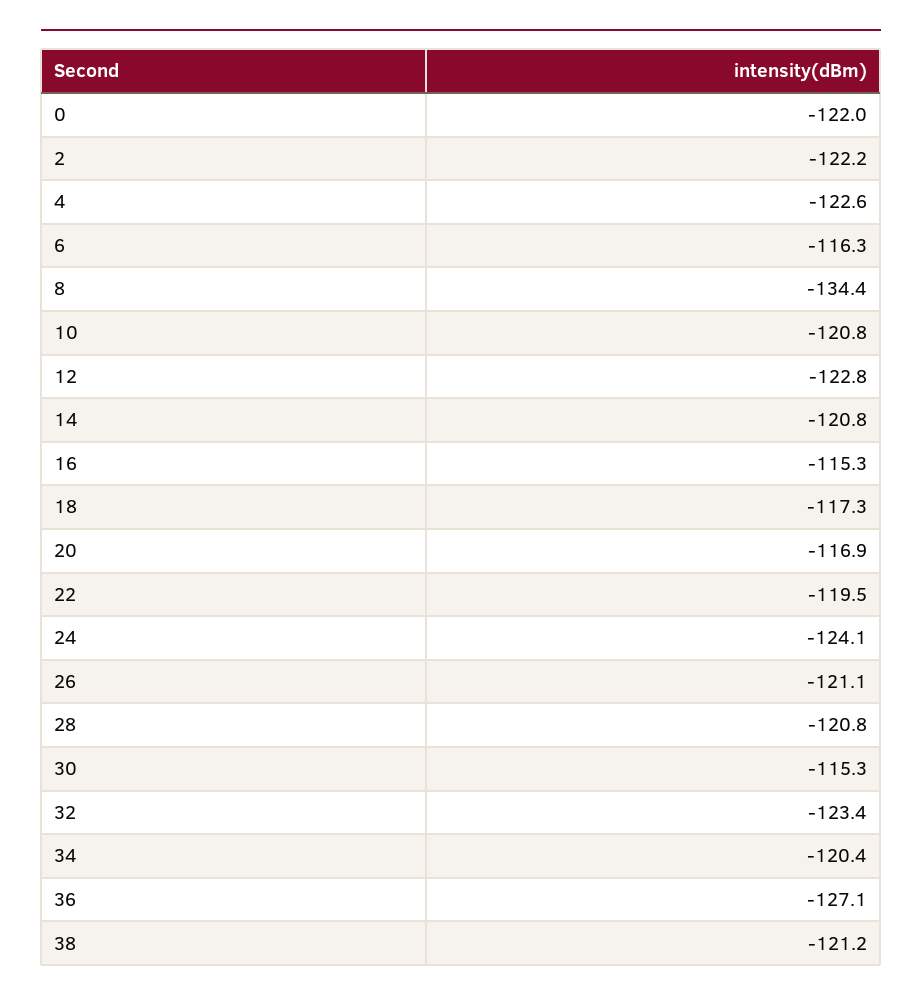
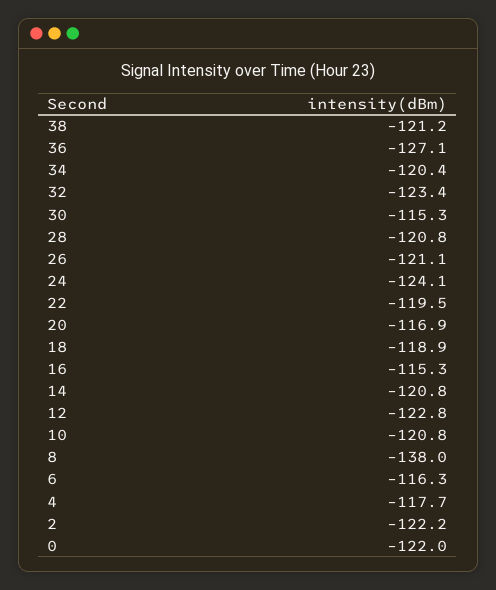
  {
    "0": -122,
    "2": -122.2,
-   "4": -122.6,
+   "4": -117.7,
    "6": -116.3,
-   "8": -134.4,
+   "8": -138,
    "10": -120.8,
    "12": -122.8,
    "14": -120.8,
    "16": -115.3,
-   "18": -117.3,
+   "18": -118.9,
    "20": -116.9,
    "22": -119.5,
    "24": -124.1,
    "26": -121.1,
    "28": -120.8,
    "30": -115.3,
    "32": -123.4,
    "34": -120.4,
    "36": -127.1,
    "38": -121.2
  }

